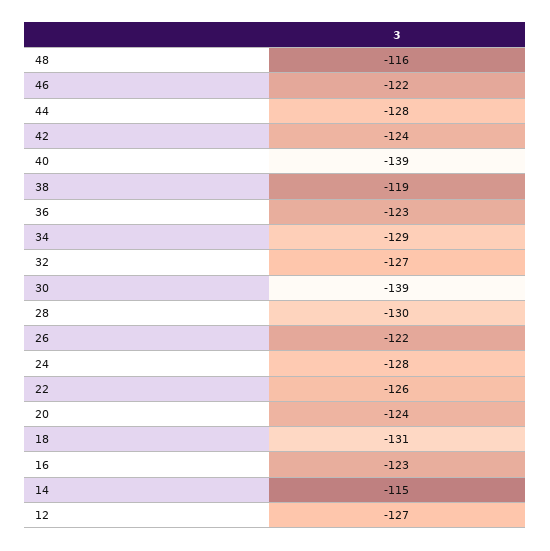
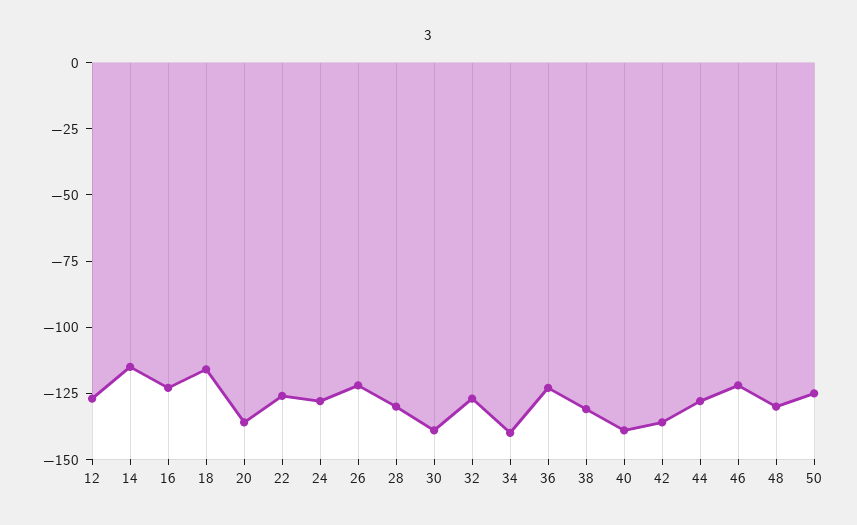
  {
-   "48": -116,
+   "48": -130,
    "46": -122,
    "44": -128,
-   "42": -124,
+   "42": -135,
    "40": -139,
-   "38": -119,
+   "38": -130,
    "36": -123,
-   "34": -129,
+   "34": -140,
    "32": -127,
    "30": -139,
    "28": -130,
    "26": -122,
    "24": -128,
    "22": -126,
-   "20": -124,
+   "20": -135,
-   "18": -131,
+   "18": -115,
    "16": -123,
    "14": -115,
-   "12": -127
+   "12": -127,
+   "50": -125
  }

